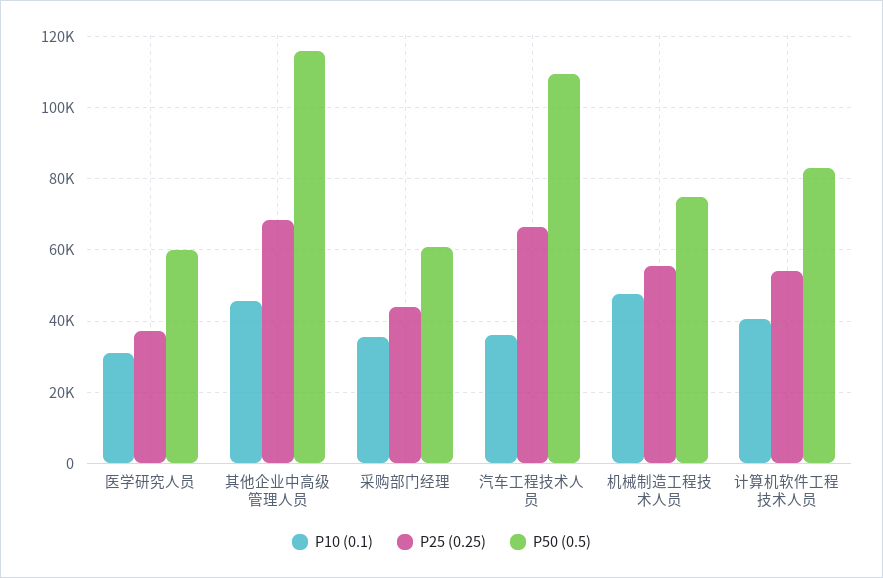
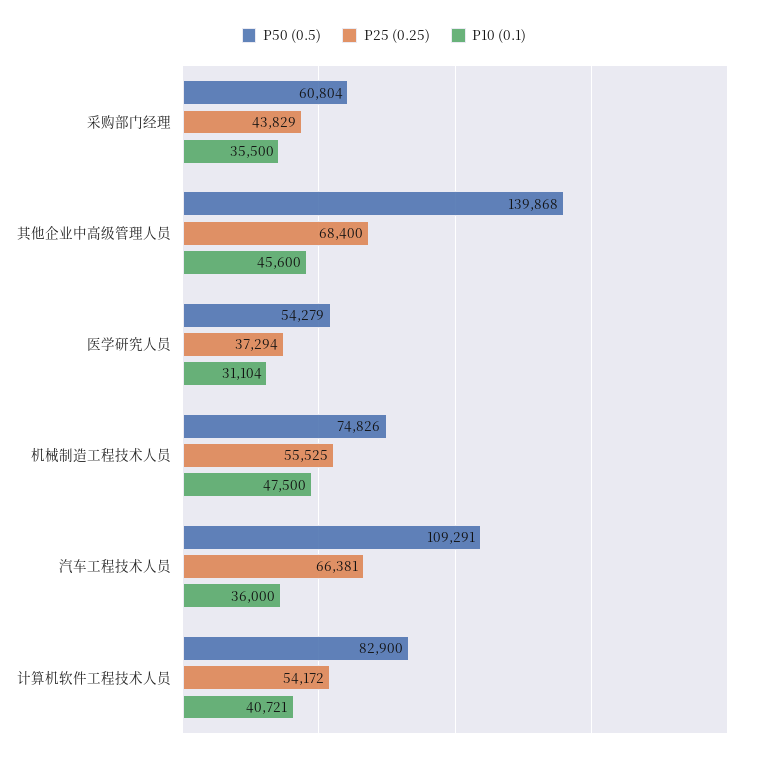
  {
    "P10 (0.1)": {
      "医学研究人员": 31104,
      "其他企业中高级管理人员": 45600,
      "采购部门经理": 35500,
      "汽车工程技术人员": 36000,
      "机械制造工程技术人员": 47500,
      "计算机软件工程技术人员": 40721
    },
    "P25 (0.25)": {
      "医学研究人员": 37294,
      "其他企业中高级管理人员": 68400,
      "采购部门经理": 43829,
      "汽车工程技术人员": 66381,
      "机械制造工程技术人员": 55525,
      "计算机软件工程技术人员": 54172
    },
    "P50 (0.5)": {
-     "医学研究人员": 60000,
+     "医学研究人员": 54279,
-     "其他企业中高级管理人员": 116000,
+     "其他企业中高级管理人员": 139868,
      "采购部门经理": 60804,
      "汽车工程技术人员": 109291,
      "机械制造工程技术人员": 74826,
      "计算机软件工程技术人员": 82900
    }
  }

